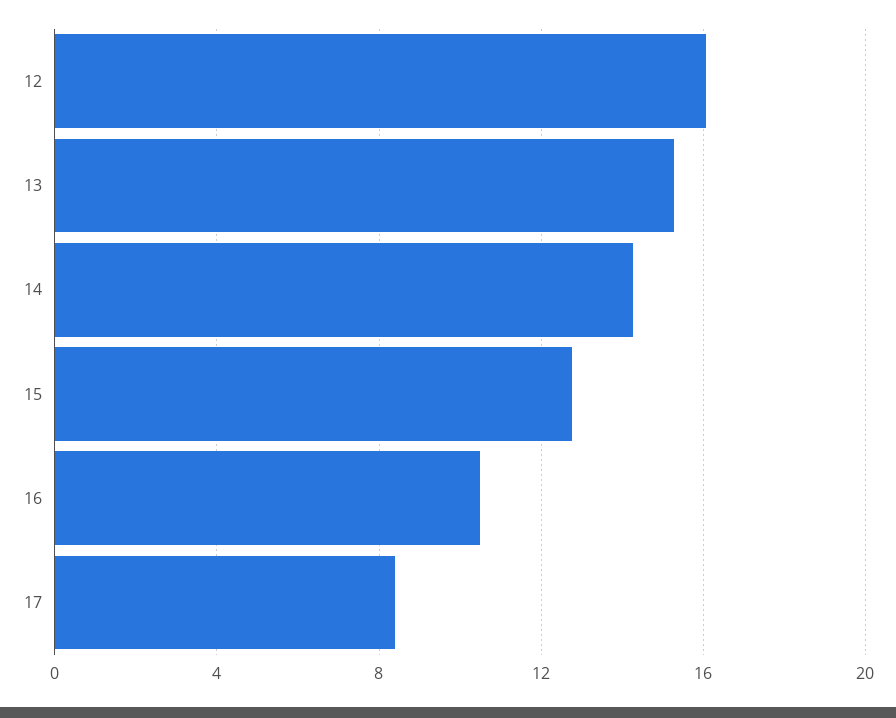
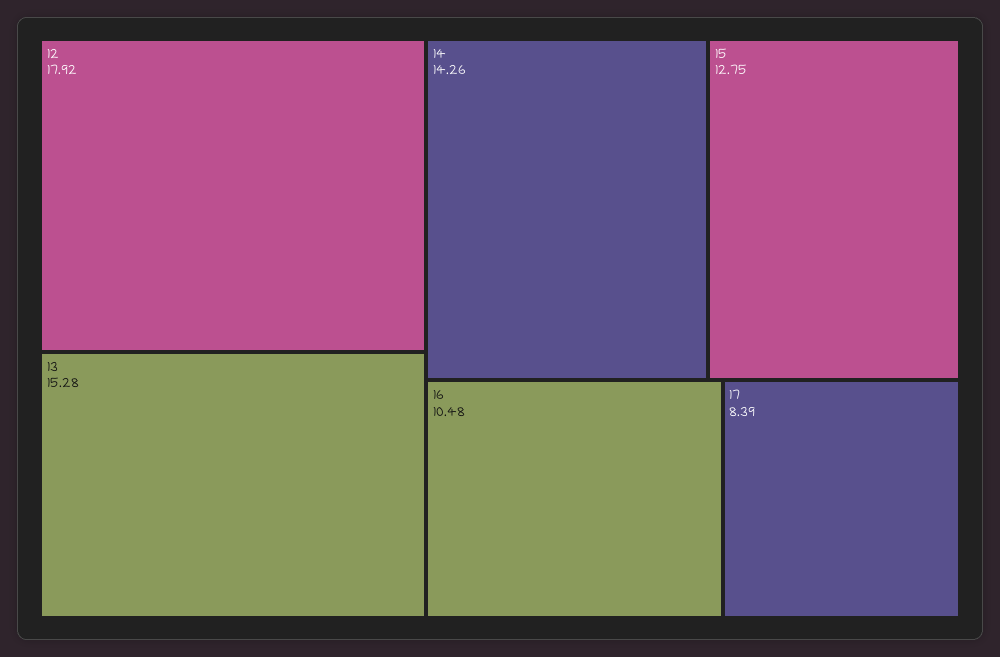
  {
-   "12": 16,
+   "12": 17.92,
    "13": 15.28,
    "14": 14.26,
    "15": 12.75,
    "16": 10.48,
    "17": 8.39
  }

